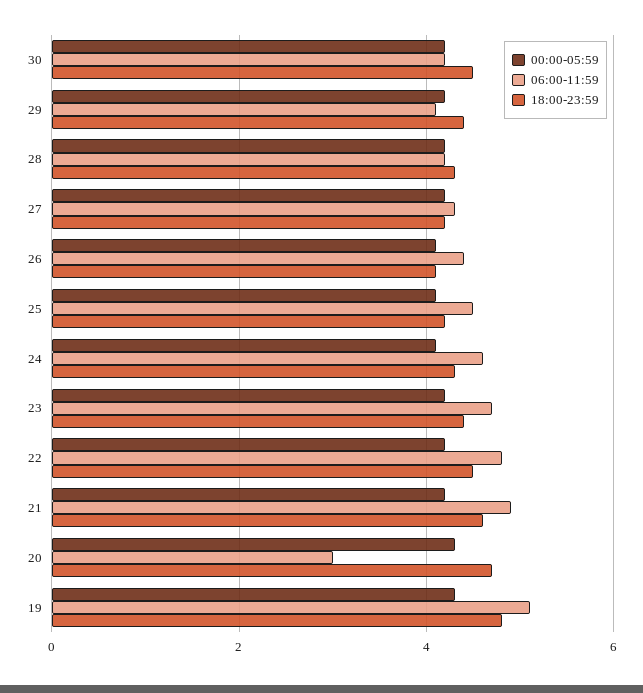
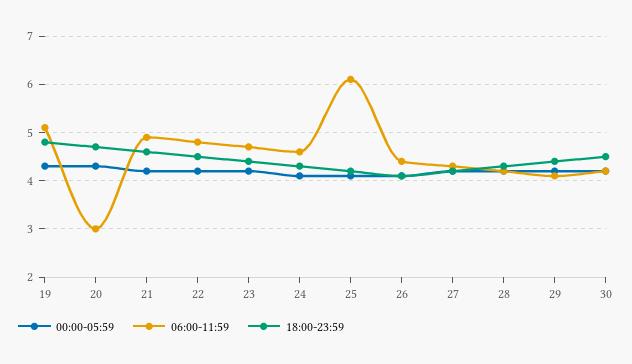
  {
    "00:00-05:59": {
      "30": 4,
      "29": 4,
      "28": 4,
      "27": 4,
      "26": 4,
      "25": 4,
      "24": 4,
      "23": 4,
      "22": 4,
      "21": 4,
      "20": 4.5,
      "19": 4.5
    },
    "06:00-11:59": {
      "30": 4,
      "29": 4,
      "28": 4,
      "27": 4.5,
      "26": 4.5,
-     "25": 4.5,
+     "25": 6,
      "24": 4.5,
      "23": 4.5,
      "22": 5,
      "21": 5,
      "20": 3,
      "19": 5
    },
    "18:00-23:59": {
      "30": 4.5,
      "29": 4.5,
      "28": 4.5,
      "27": 4,
      "26": 4,
      "25": 4,
      "24": 4.5,
      "23": 4.5,
      "22": 4.5,
      "21": 4.5,
      "20": 4.5,
      "19": 5
    }
  }

